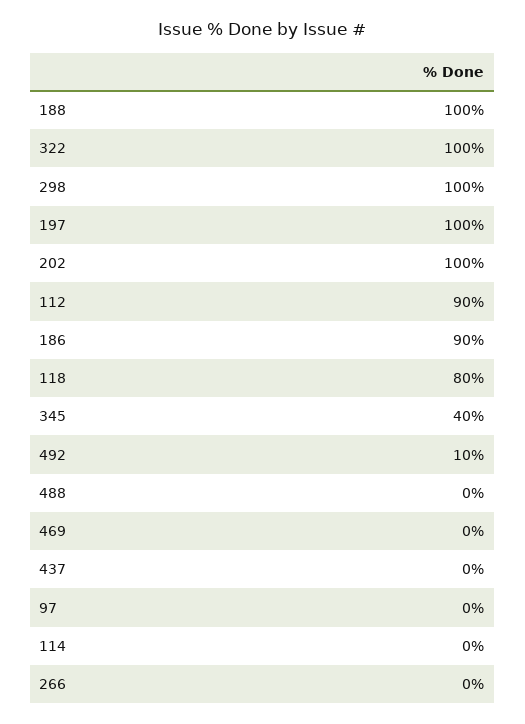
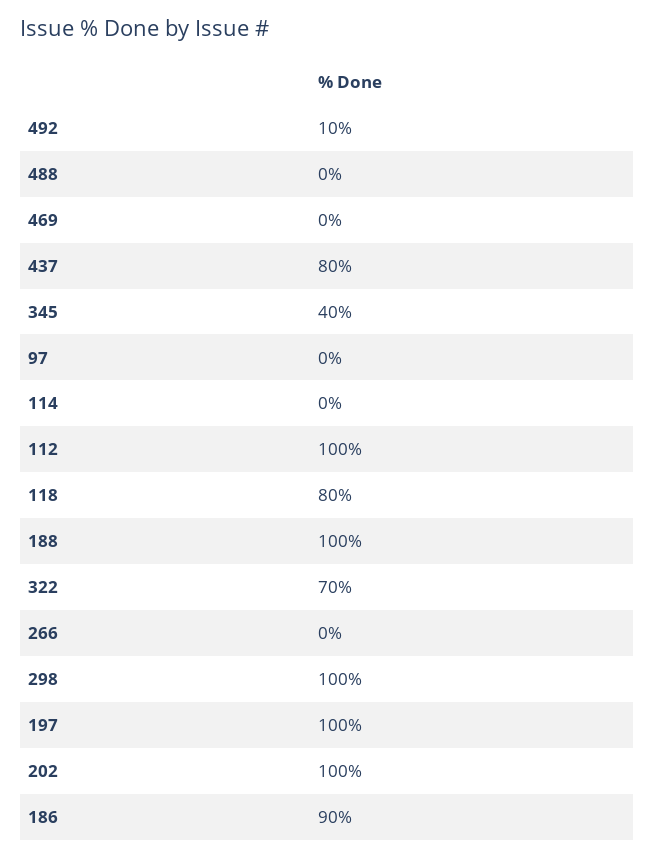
  {
    "188": 100,
-   "322": 100,
+   "322": 70,
    "298": 100,
    "197": 100,
    "202": 100,
-   "112": 90,
+   "112": 100,
    "186": 90,
    "118": 80,
    "345": 40,
    "492": 10,
    "488": 0,
    "469": 0,
-   "437": 0,
+   "437": 80,
    "97": 0,
    "114": 0,
    "266": 0
  }

